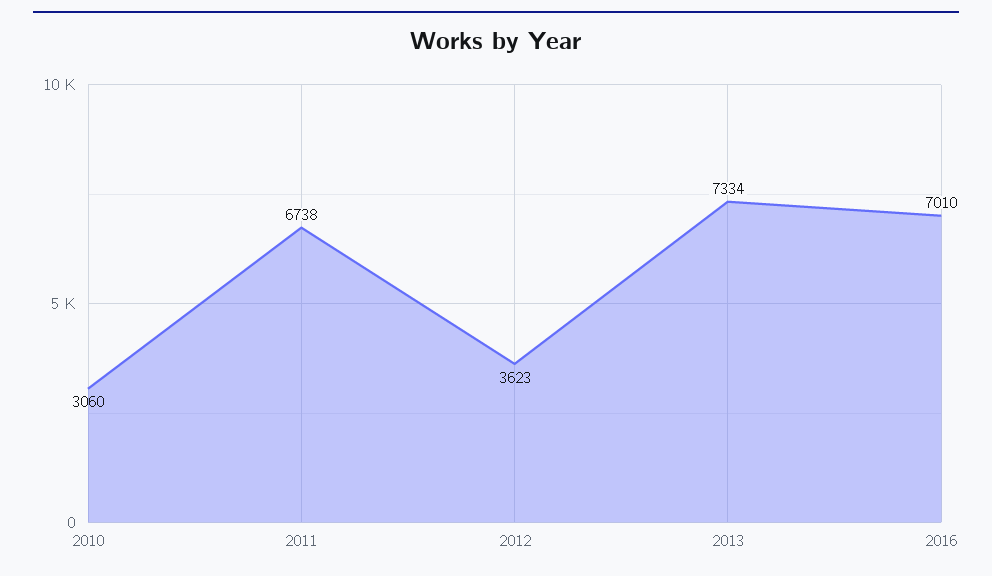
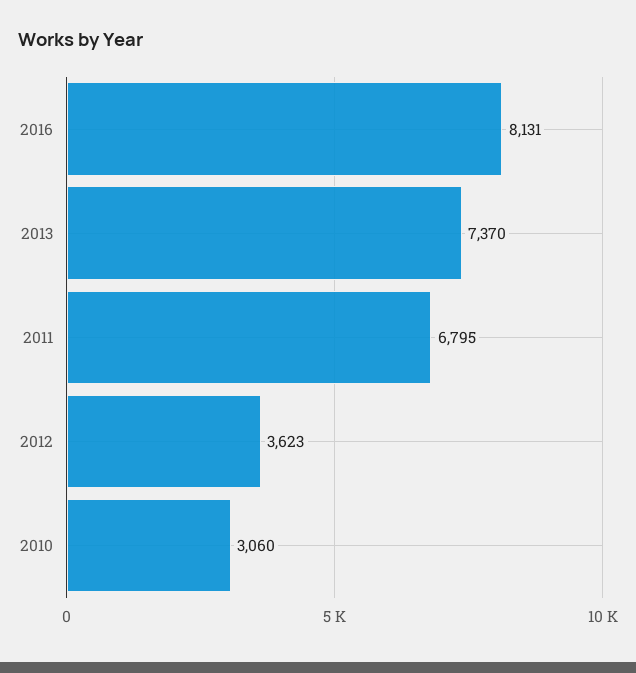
  {
    "2010": 3060,
-   "2011": 6738,
+   "2011": 6795,
    "2012": 3623,
-   "2013": 7334,
+   "2013": 7370,
-   "2016": 7010
+   "2016": 8131
  }

